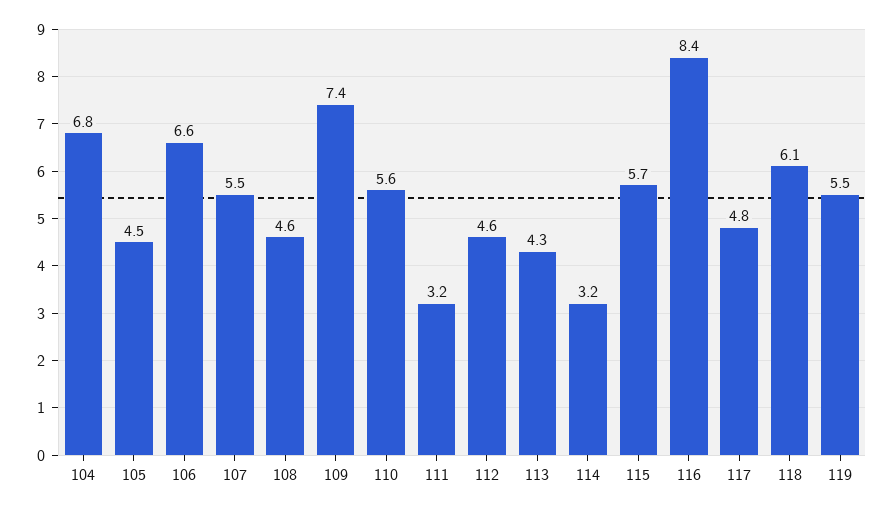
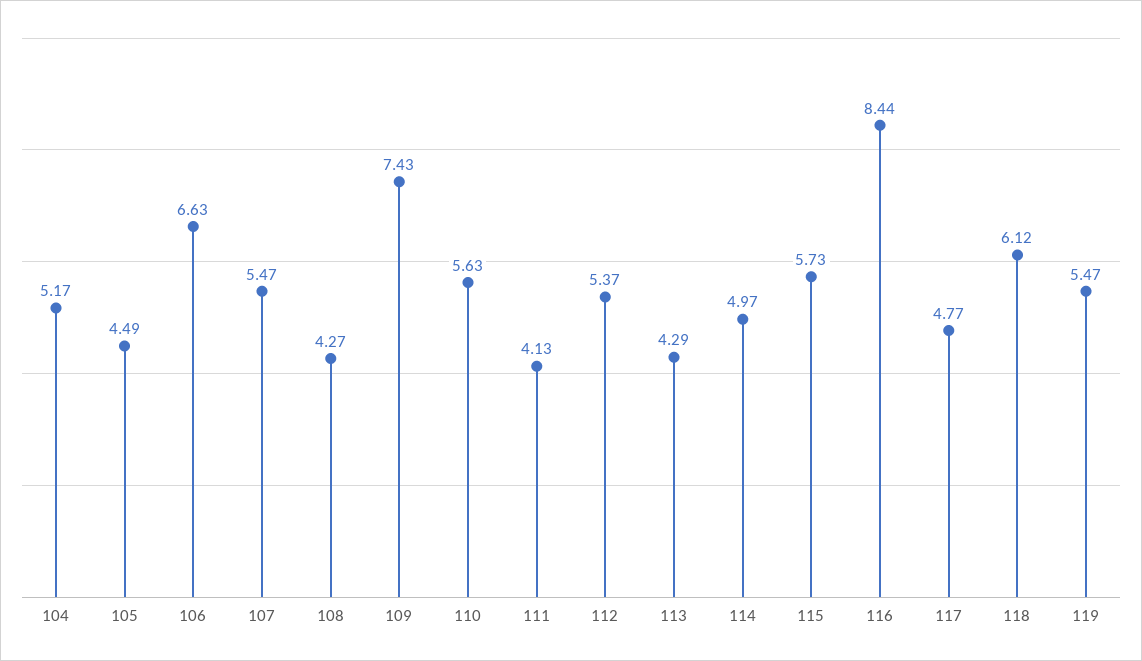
  {
-   "104": 6.8,
+   "104": 5.17,
    "105": 4.49,
    "106": 6.63,
    "107": 5.47,
-   "108": 4.6,
+   "108": 4.27,
    "109": 7.43,
    "110": 5.63,
-   "111": 3.2,
+   "111": 4.13,
-   "112": 4.6,
+   "112": 5.37,
    "113": 4.29,
-   "114": 3.2,
+   "114": 4.97,
    "115": 5.73,
    "116": 8.44,
    "117": 4.77,
    "118": 6.12,
    "119": 5.47
  }

